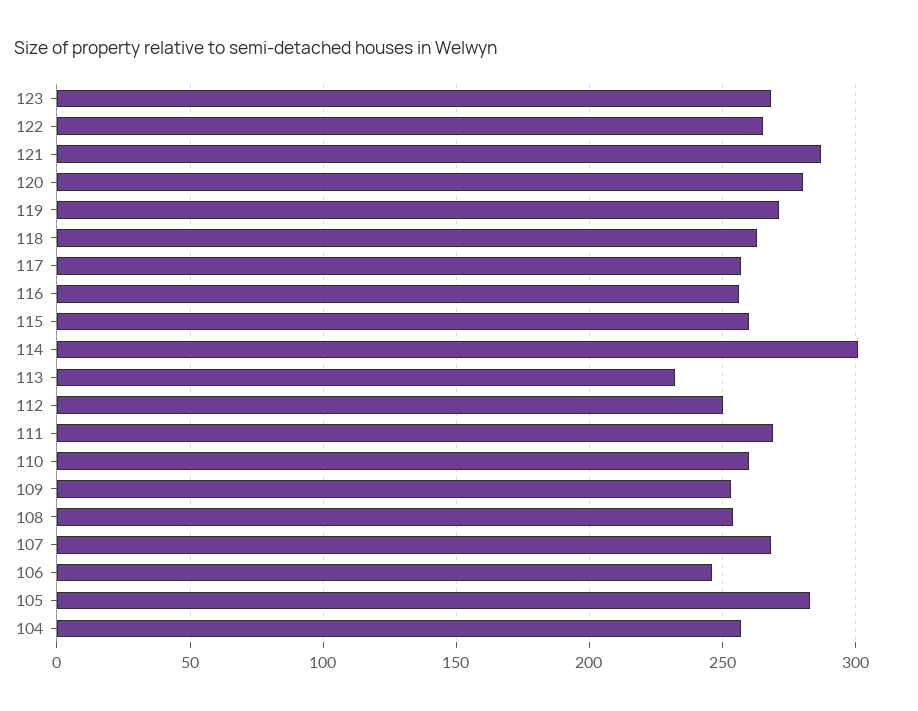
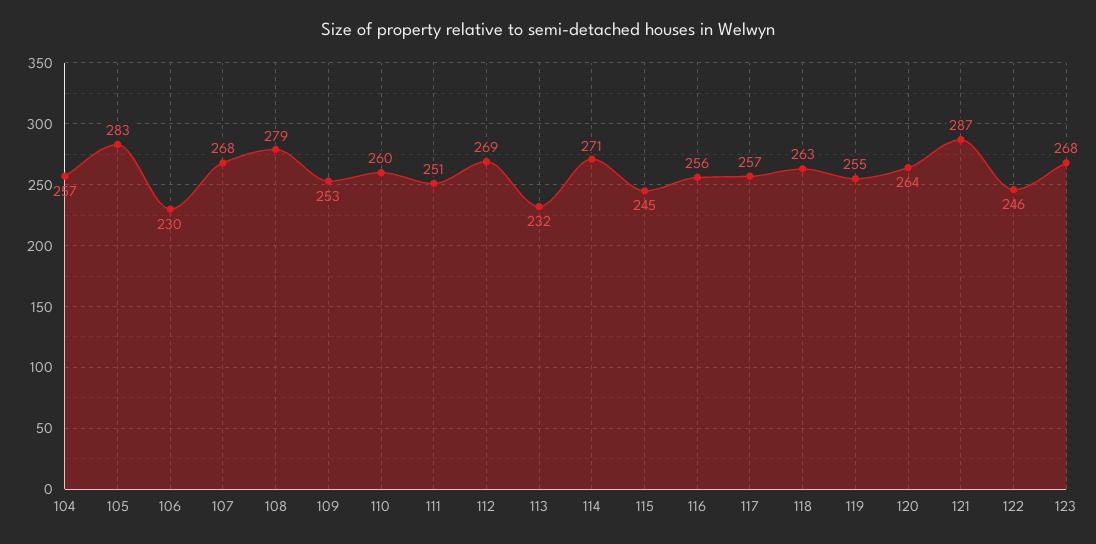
  {
    "123": 268,
-   "122": 265,
+   "122": 246,
    "121": 287,
-   "120": 280,
+   "120": 264,
-   "119": 270,
+   "119": 255,
    "118": 263,
    "117": 257,
    "116": 256,
-   "115": 260,
+   "115": 245,
-   "114": 300,
+   "114": 271,
    "113": 232,
-   "112": 250,
+   "112": 269,
-   "111": 270,
+   "111": 251,
    "110": 260,
    "109": 253,
-   "108": 255,
+   "108": 279,
    "107": 268,
-   "106": 245,
+   "106": 230,
    "105": 283,
    "104": 257
  }

